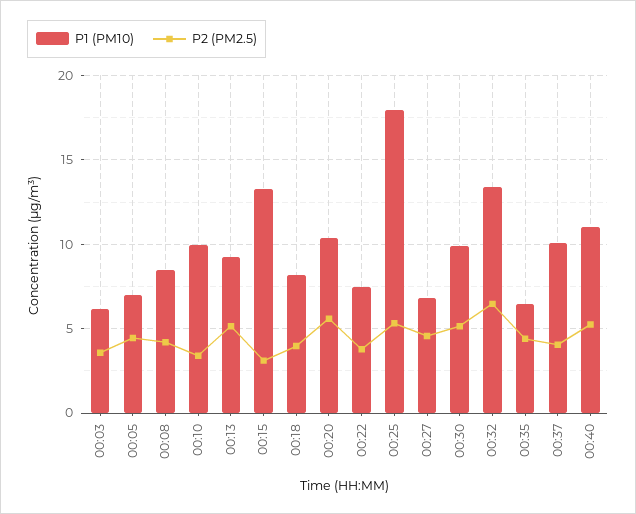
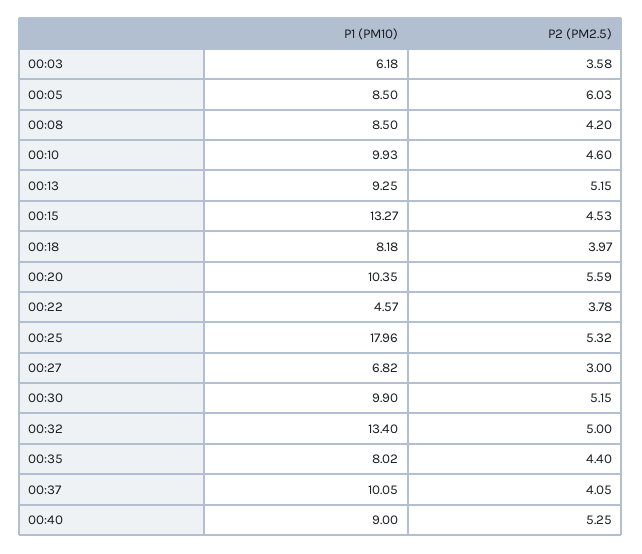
  {
    "P1 (PM10)": {
      "00:03": 6.18,
-     "00:05": 7,
+     "00:05": 8.5,
      "00:08": 8.5,
      "00:10": 9.93,
      "00:13": 9.25,
      "00:15": 13.27,
      "00:18": 8.18,
      "00:20": 10.35,
-     "00:22": 7.5,
+     "00:22": 4.57,
      "00:25": 17.96,
      "00:27": 6.82,
      "00:30": 9.9,
      "00:32": 13.4,
-     "00:35": 6.5,
+     "00:35": 8.02,
      "00:37": 10.05,
-     "00:40": 11
+     "00:40": 9
    },
    "P2 (PM2.5)": {
      "00:03": 3.58,
-     "00:05": 4.5,
+     "00:05": 6.03,
      "00:08": 4.2,
-     "00:10": 3.5,
+     "00:10": 4.6,
      "00:13": 5.15,
-     "00:15": 3,
+     "00:15": 4.53,
      "00:18": 3.97,
      "00:20": 5.59,
      "00:22": 3.78,
      "00:25": 5.32,
-     "00:27": 4.5,
+     "00:27": 3,
      "00:30": 5.15,
-     "00:32": 6.5,
+     "00:32": 5,
      "00:35": 4.4,
      "00:37": 4.05,
      "00:40": 5.25
    }
  }

